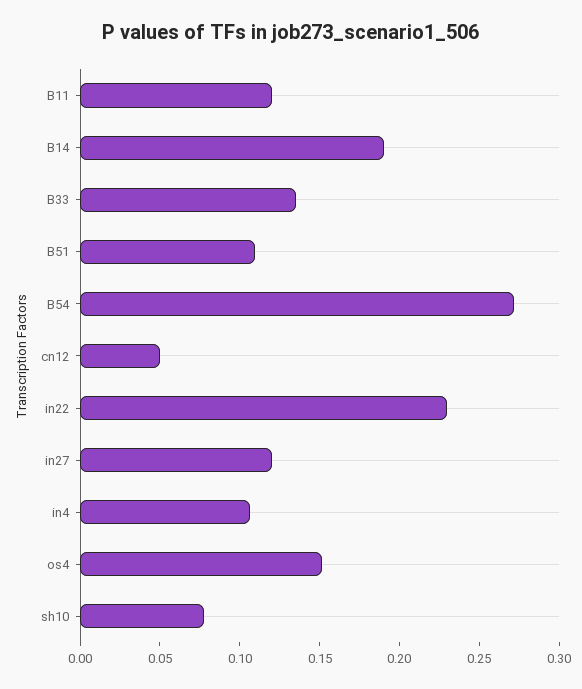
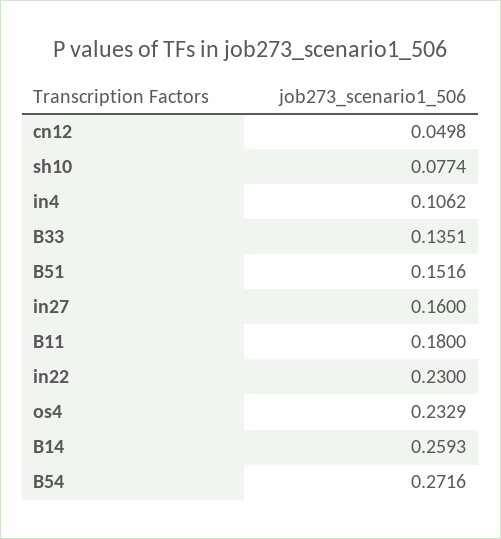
  {
-   "B11": 0.12,
+   "B11": 0.18,
-   "B14": 0.19,
+   "B14": 0.2593,
    "B33": 0.1351,
-   "B51": 0.11,
+   "B51": 0.1516,
    "B54": 0.2716,
    "cn12": 0.0498,
    "in22": 0.23,
-   "in27": 0.12,
+   "in27": 0.16,
    "in4": 0.1062,
-   "os4": 0.15,
+   "os4": 0.2329,
    "sh10": 0.0774
  }

